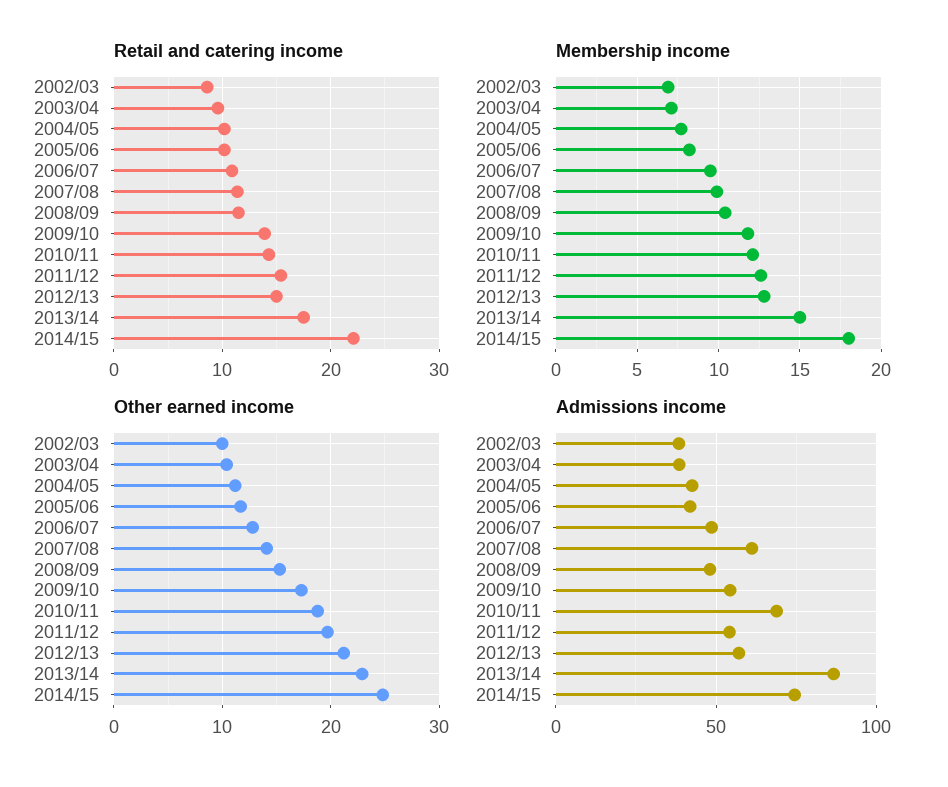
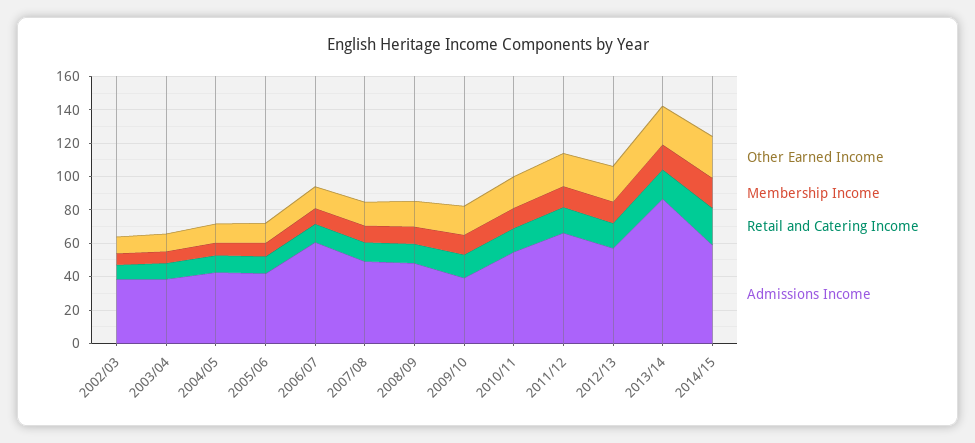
  {
    "Retail and catering income": {
      "2002/03": 9,
      "2003/04": 10,
      "2004/05": 10,
      "2005/06": 10,
      "2006/07": 11,
      "2007/08": 11,
      "2008/09": 12,
      "2009/10": 14,
      "2010/11": 14,
      "2011/12": 15,
      "2012/13": 15,
      "2013/14": 18,
      "2014/15": 22
    },
    "Membership income": {
      "2002/03": 7,
      "2003/04": 7,
      "2004/05": 7.5,
      "2005/06": 8,
      "2006/07": 9.5,
      "2007/08": 10,
      "2008/09": 10.5,
      "2009/10": 12,
      "2010/11": 12,
      "2011/12": 12.5,
      "2012/13": 13,
      "2013/14": 15,
      "2014/15": 18
    },
    "Other earned income": {
      "2002/03": 10,
      "2003/04": 10,
      "2004/05": 11,
      "2005/06": 12,
      "2006/07": 13,
      "2007/08": 14,
      "2008/09": 15,
      "2009/10": 17,
      "2010/11": 19,
      "2011/12": 20,
      "2012/13": 21,
      "2013/14": 23,
      "2014/15": 25
    },
    "Admissions income": {
      "2002/03": 40,
      "2003/04": 40,
      "2004/05": 45,
      "2005/06": 40,
-     "2006/07": 50,
+     "2006/07": 60,
-     "2007/08": 60,
+     "2007/08": 50,
      "2008/09": 50,
-     "2009/10": 55,
+     "2009/10": 40,
-     "2010/11": 70,
+     "2010/11": 55,
-     "2011/12": 55,
+     "2011/12": 65,
      "2012/13": 55,
      "2013/14": 85,
-     "2014/15": 75
+     "2014/15": 60
    }
  }

